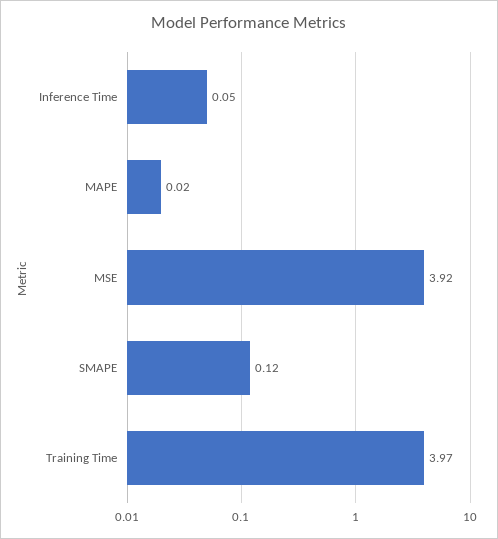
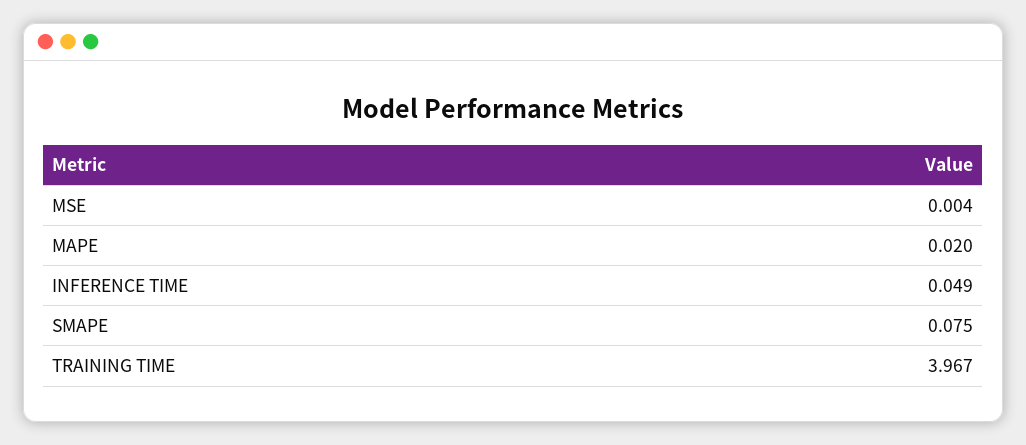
  {
    "Inference Time": 0.049,
    "MAPE": 0.02,
-   "MSE": 3.92,
+   "MSE": 0.004,
-   "SMAPE": 0.12,
+   "SMAPE": 0.075,
    "Training Time": 3.967
  }

